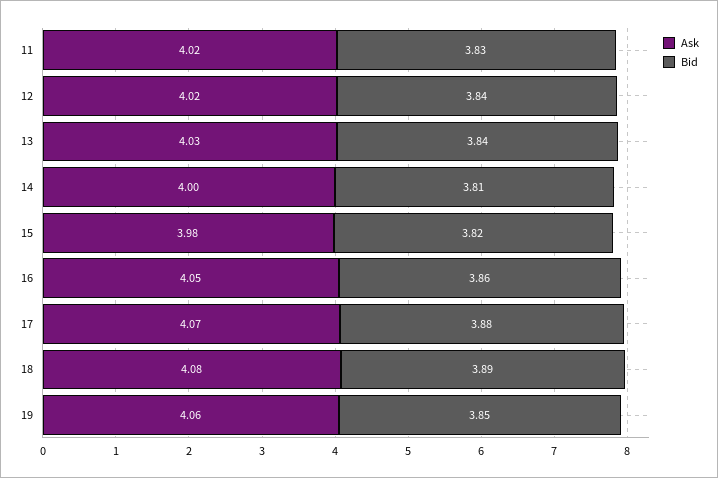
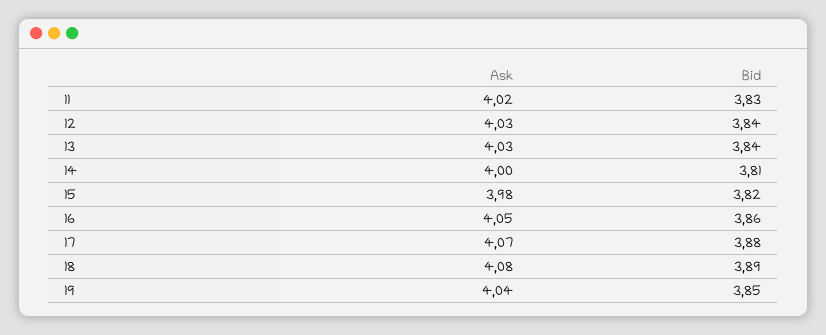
  {
    "Ask": {
      "11": 4.02,
-     "12": 4.02,
+     "12": 4.03,
      "13": 4.03,
      "14": 4,
      "15": 3.98,
      "16": 4.05,
      "17": 4.07,
      "18": 4.08,
-     "19": 4.06
+     "19": 4.04
    },
    "Bid": {
      "11": 3.83,
      "12": 3.84,
      "13": 3.84,
      "14": 3.81,
      "15": 3.82,
      "16": 3.86,
      "17": 3.88,
      "18": 3.89,
      "19": 3.85
    }
  }

